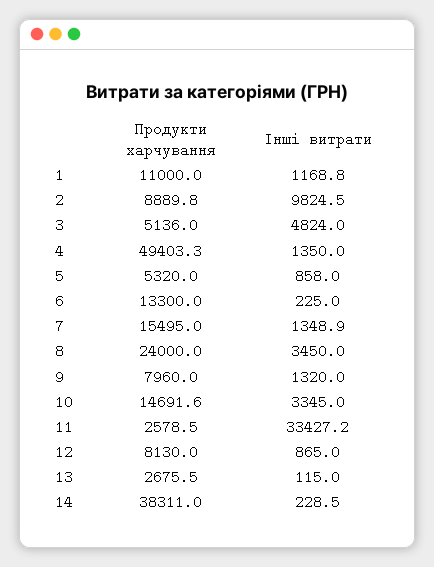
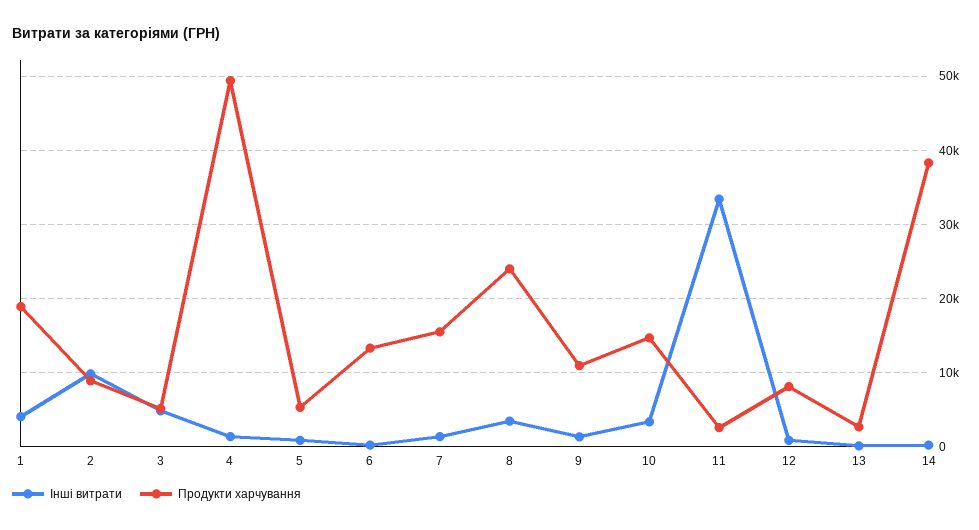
  {
    "Продукти харчування": {
-     "1": 11000,
+     "1": 19000,
      "2": 8889.8,
      "3": 5136,
      "4": 49403.3,
      "5": 5320,
      "6": 13300,
      "7": 15495,
      "8": 24000,
-     "9": 7960,
+     "9": 11000,
      "10": 14691.6,
      "11": 2578.5,
      "12": 8130,
      "13": 2675.5,
      "14": 38311
    },
    "Інші витрати": {
-     "1": 1168.8,
+     "1": 4000,
      "2": 9824.5,
      "3": 4824,
      "4": 1350,
      "5": 858,
      "6": 225,
      "7": 1348.9,
      "8": 3450,
      "9": 1320,
      "10": 3345,
      "11": 33427.2,
      "12": 865,
      "13": 115,
      "14": 228.5
    }
  }

